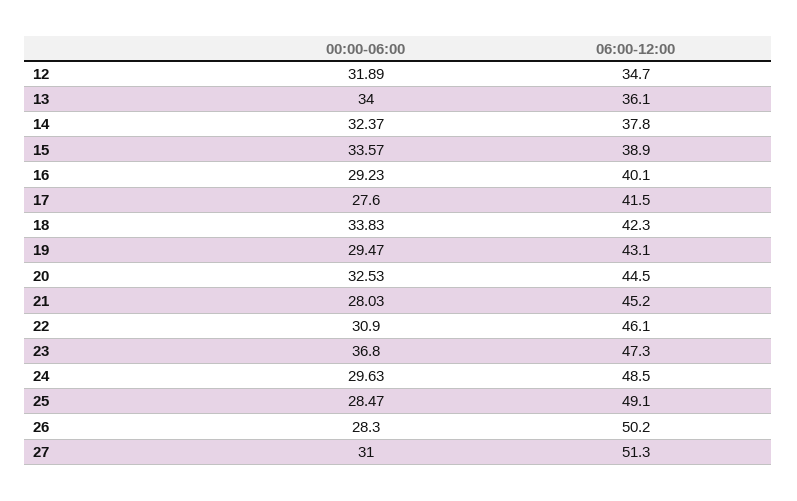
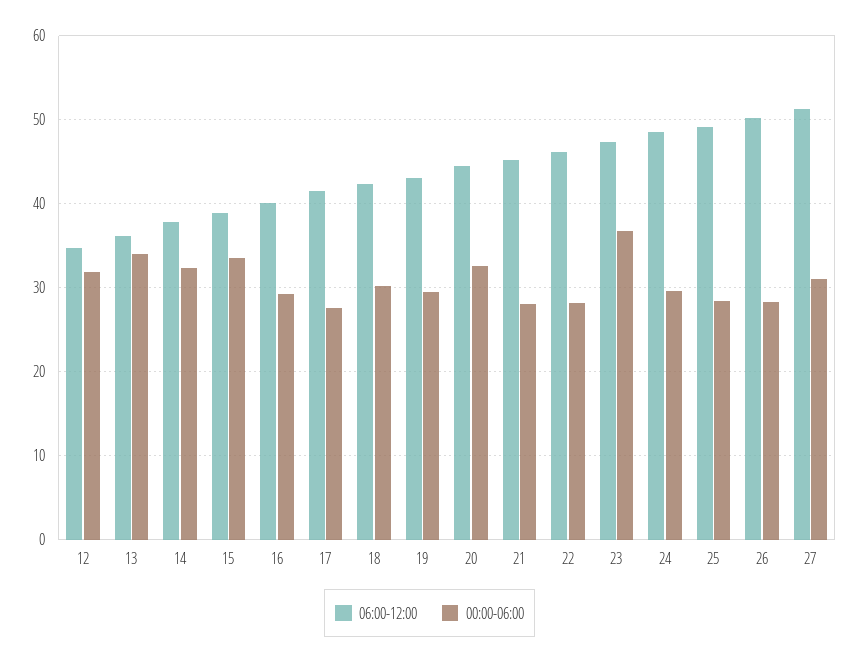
  {
    "00:00-06:00": {
      "12": 31.89,
      "13": 34,
      "14": 32.37,
      "15": 33.57,
      "16": 29.23,
      "17": 27.6,
-     "18": 33.83,
+     "18": 30,
      "19": 29.47,
      "20": 32.53,
      "21": 28.03,
-     "22": 30.9,
+     "22": 28,
      "23": 36.8,
      "24": 29.63,
      "25": 28.47,
      "26": 28.3,
      "27": 31
    },
    "06:00-12:00": {
      "12": 34.7,
      "13": 36.1,
      "14": 37.8,
      "15": 38.9,
      "16": 40.1,
      "17": 41.5,
      "18": 42.3,
      "19": 43.1,
      "20": 44.5,
      "21": 45.2,
      "22": 46.1,
      "23": 47.3,
      "24": 48.5,
      "25": 49.1,
      "26": 50.2,
      "27": 51.3
    }
  }

